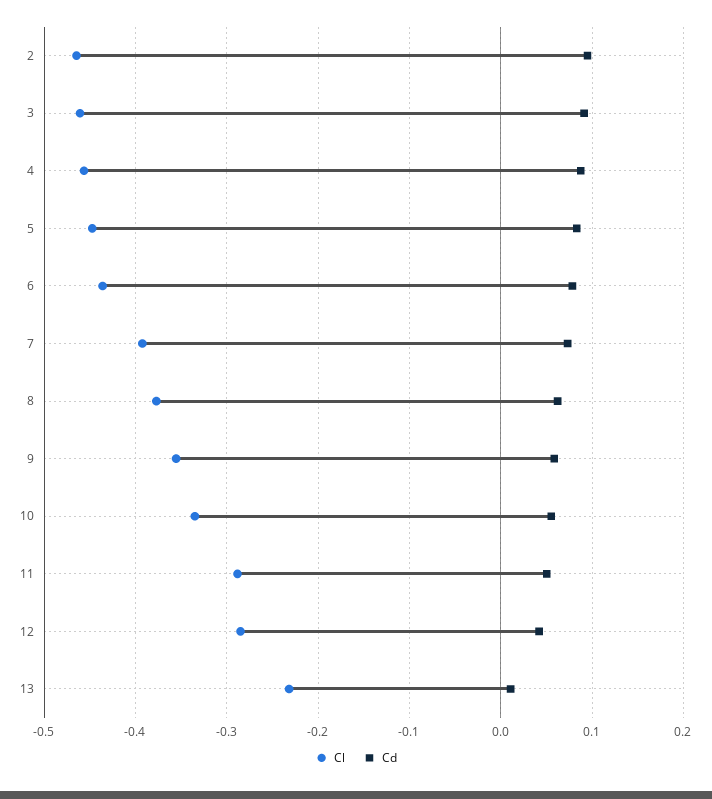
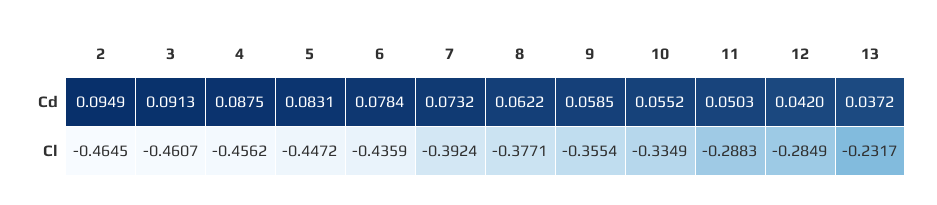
  {
    "Cl": {
      "2": -0.4645,
      "3": -0.4607,
      "4": -0.4562,
      "5": -0.4472,
      "6": -0.4359,
      "7": -0.3924,
      "8": -0.3771,
      "9": -0.3554,
      "10": -0.3349,
      "11": -0.2883,
      "12": -0.2849,
      "13": -0.2317
    },
    "Cd": {
      "2": 0.0949,
      "3": 0.0913,
      "4": 0.0875,
      "5": 0.0831,
      "6": 0.0784,
      "7": 0.0732,
      "8": 0.0622,
      "9": 0.0585,
      "10": 0.0552,
      "11": 0.0503,
      "12": 0.042,
-     "13": 0.01
+     "13": 0.0372
    }
  }

